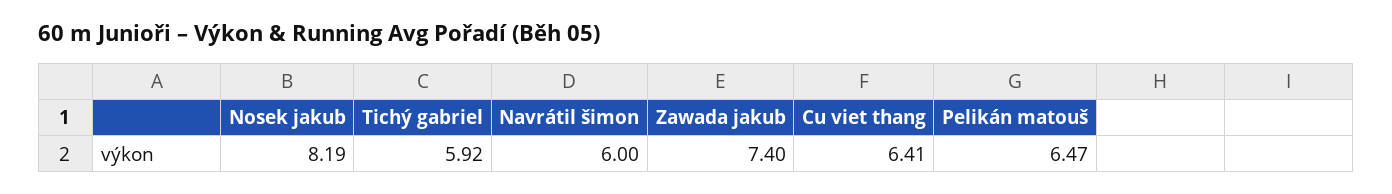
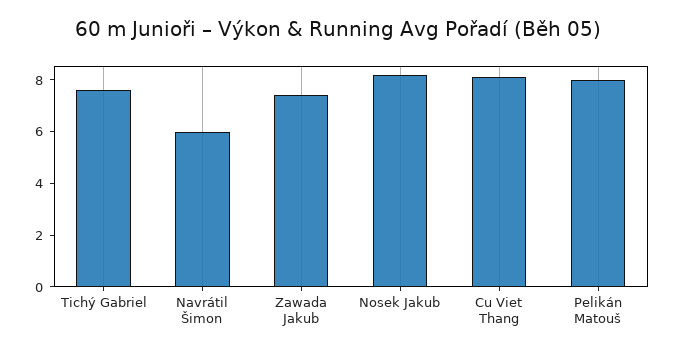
  {
    "Nosek jakub": 8.19,
-   "Tichý gabriel": 5.92,
+   "Tichý gabriel": 7.5,
    "Navrátil šimon": 6,
    "Zawada jakub": 7.4,
-   "Cu viet thang": 6.41,
+   "Cu viet thang": 8,
-   "Pelikán matouš": 6.47
+   "Pelikán matouš": 8
  }

